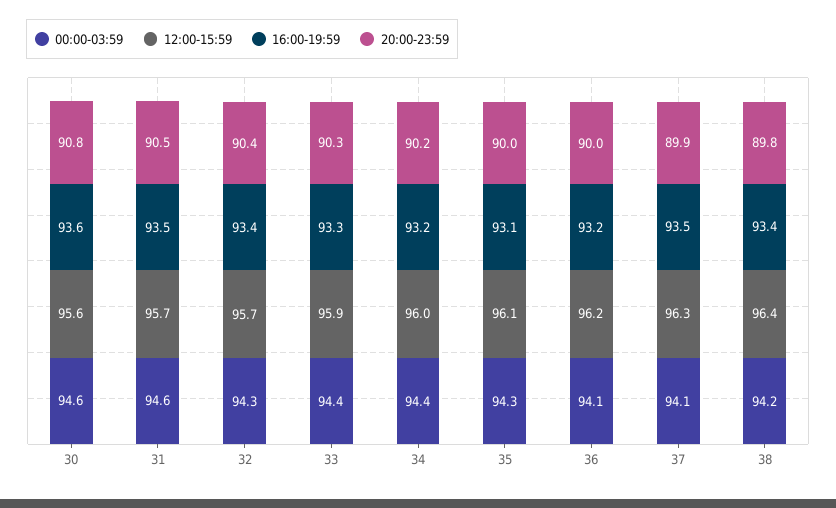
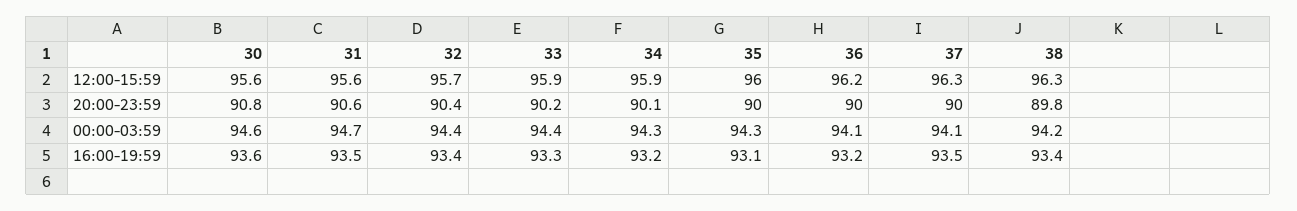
  {
    "00:00-03:59": {
      "30": 94.6,
-     "31": 94.6,
+     "31": 94.7,
-     "32": 94.3,
+     "32": 94.4,
      "33": 94.4,
-     "34": 94.4,
+     "34": 94.3,
      "35": 94.3,
      "36": 94.1,
      "37": 94.1,
      "38": 94.2
    },
    "12:00-15:59": {
      "30": 95.6,
-     "31": 95.7,
+     "31": 95.6,
      "32": 95.7,
      "33": 95.9,
-     "34": 96,
+     "34": 95.9,
-     "35": 96.1,
+     "35": 96,
      "36": 96.2,
      "37": 96.3,
-     "38": 96.4
+     "38": 96.3
    },
    "16:00-19:59": {
      "30": 93.6,
      "31": 93.5,
      "32": 93.4,
      "33": 93.3,
      "34": 93.2,
      "35": 93.1,
      "36": 93.2,
      "37": 93.5,
      "38": 93.4
    },
    "20:00-23:59": {
      "30": 90.8,
-     "31": 90.5,
+     "31": 90.6,
      "32": 90.4,
-     "33": 90.3,
+     "33": 90.2,
-     "34": 90.2,
+     "34": 90.1,
      "35": 90,
      "36": 90,
-     "37": 89.9,
+     "37": 90,
      "38": 89.8
    }
  }

